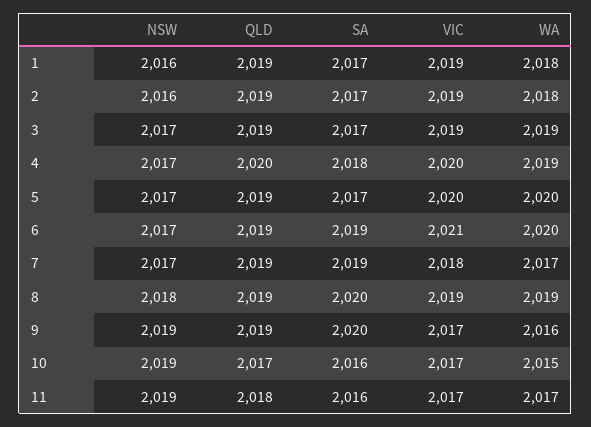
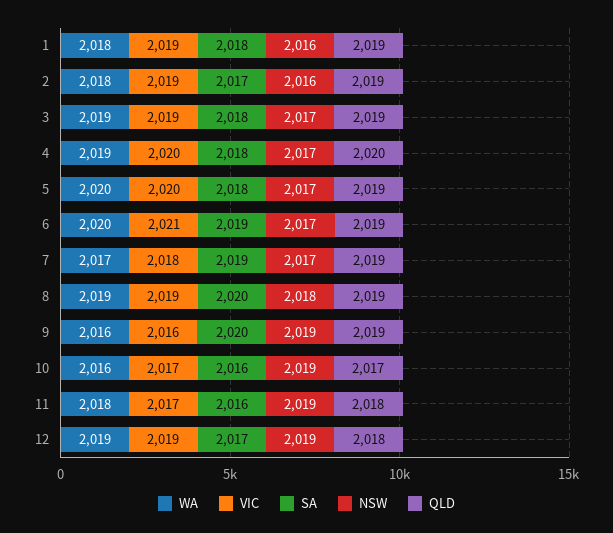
  {
    "NSW": {
      "1": 2016,
      "2": 2016,
      "3": 2017,
      "4": 2017,
      "5": 2017,
      "6": 2017,
      "7": 2017,
      "8": 2018,
      "9": 2019,
      "10": 2019,
-     "11": 2019
+     "11": 2019,
+     "12": 2019
    },
    "QLD": {
      "1": 2019,
      "2": 2019,
      "3": 2019,
      "4": 2020,
      "5": 2019,
      "6": 2019,
      "7": 2019,
      "8": 2019,
      "9": 2019,
      "10": 2017,
-     "11": 2018
+     "11": 2018,
+     "12": 2018
    },
    "SA": {
-     "1": 2017,
+     "1": 2018,
      "2": 2017,
-     "3": 2017,
+     "3": 2018,
      "4": 2018,
-     "5": 2017,
+     "5": 2018,
      "6": 2019,
      "7": 2019,
      "8": 2020,
      "9": 2020,
      "10": 2016,
-     "11": 2016
+     "11": 2016,
+     "12": 2017
    },
    "VIC": {
      "1": 2019,
      "2": 2019,
      "3": 2019,
      "4": 2020,
      "5": 2020,
      "6": 2021,
      "7": 2018,
      "8": 2019,
-     "9": 2017,
+     "9": 2016,
      "10": 2017,
-     "11": 2017
+     "11": 2017,
+     "12": 2019
    },
    "WA": {
      "1": 2018,
      "2": 2018,
      "3": 2019,
      "4": 2019,
      "5": 2020,
      "6": 2020,
      "7": 2017,
      "8": 2019,
      "9": 2016,
-     "10": 2015,
+     "10": 2016,
-     "11": 2017
+     "11": 2018,
+     "12": 2019
    }
  }

